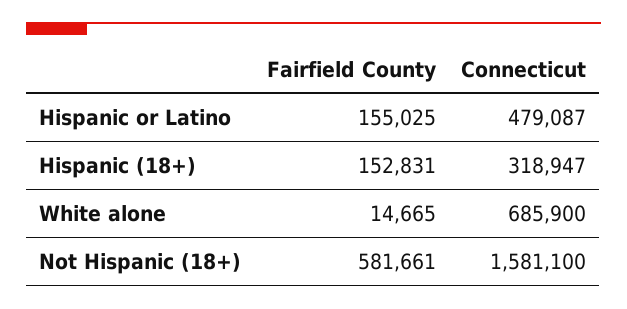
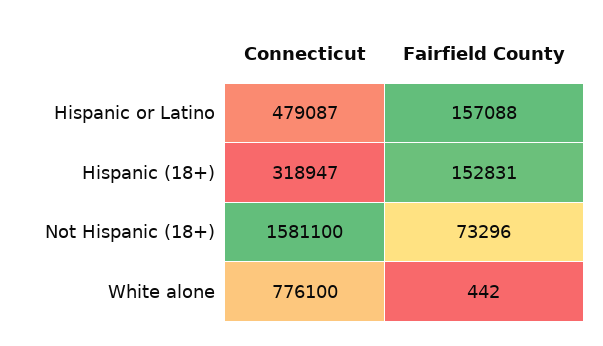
  {
    "Fairfield County": {
-     "Hispanic or Latino": 155025,
+     "Hispanic or Latino": 157088,
      "Hispanic (18+)": 152831,
-     "White alone": 14665,
+     "White alone": 442,
-     "Not Hispanic (18+)": 581661
+     "Not Hispanic (18+)": 73296
    },
    "Connecticut": {
      "Hispanic or Latino": 479087,
      "Hispanic (18+)": 318947,
-     "White alone": 685900,
+     "White alone": 776100,
      "Not Hispanic (18+)": 1581100
    }
  }

